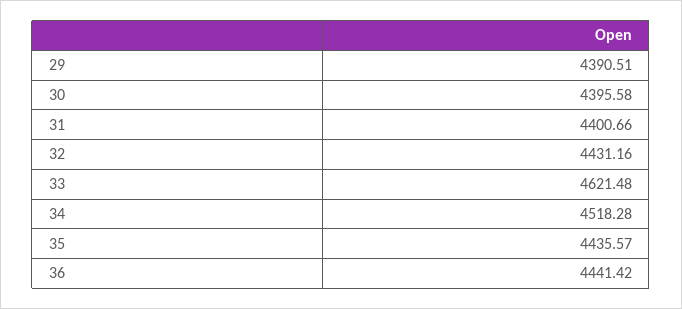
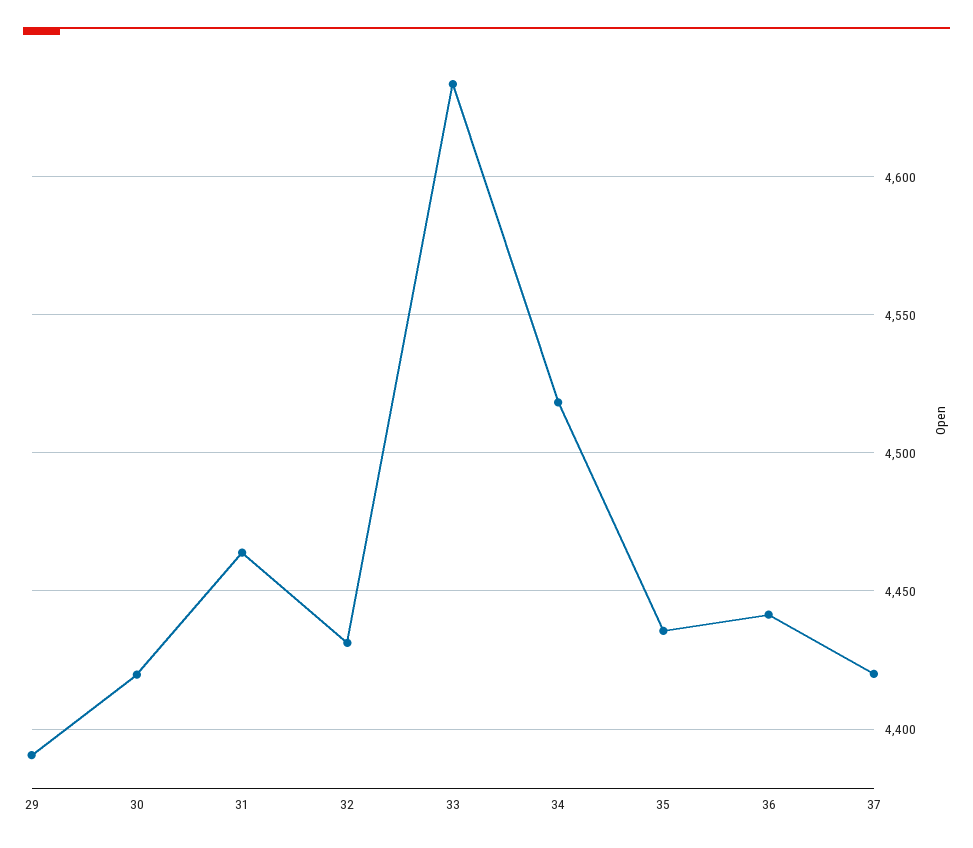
  {
    "29": 4390.51,
-   "30": 4395.58,
+   "30": 4420,
-   "31": 4400.66,
+   "31": 4465,
    "32": 4431.16,
-   "33": 4621.48,
+   "33": 4635,
    "34": 4518.28,
    "35": 4435.57,
-   "36": 4441.42
+   "36": 4441.42,
+   "37": 4420
  }

